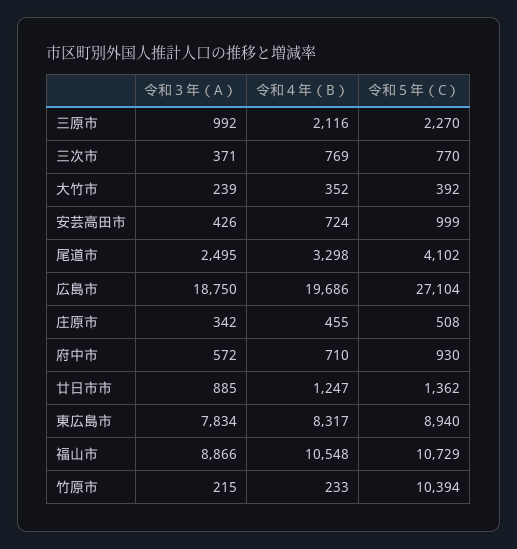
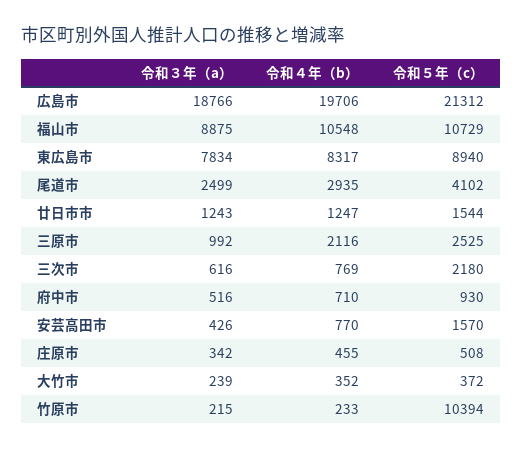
  {
    "令和３年（A）": {
      "三原市": 992,
-     "三次市": 371,
+     "三次市": 616,
      "大竹市": 239,
      "安芸高田市": 426,
-     "尾道市": 2495,
+     "尾道市": 2499,
-     "広島市": 18750,
+     "広島市": 18766,
      "庄原市": 342,
-     "府中市": 572,
+     "府中市": 516,
-     "廿日市市": 885,
+     "廿日市市": 1243,
      "東広島市": 7834,
-     "福山市": 8866,
+     "福山市": 8875,
      "竹原市": 215
    },
    "令和４年（B）": {
      "三原市": 2116,
      "三次市": 769,
      "大竹市": 352,
-     "安芸高田市": 724,
+     "安芸高田市": 770,
-     "尾道市": 3298,
+     "尾道市": 2935,
-     "広島市": 19686,
+     "広島市": 19706,
      "庄原市": 455,
      "府中市": 710,
      "廿日市市": 1247,
      "東広島市": 8317,
      "福山市": 10548,
      "竹原市": 233
    },
    "令和５年（C）": {
-     "三原市": 2270,
+     "三原市": 2525,
-     "三次市": 770,
+     "三次市": 2180,
-     "大竹市": 392,
+     "大竹市": 372,
-     "安芸高田市": 999,
+     "安芸高田市": 1570,
      "尾道市": 4102,
-     "広島市": 27104,
+     "広島市": 21312,
      "庄原市": 508,
      "府中市": 930,
-     "廿日市市": 1362,
+     "廿日市市": 1544,
      "東広島市": 8940,
      "福山市": 10729,
      "竹原市": 10394
    }
  }

